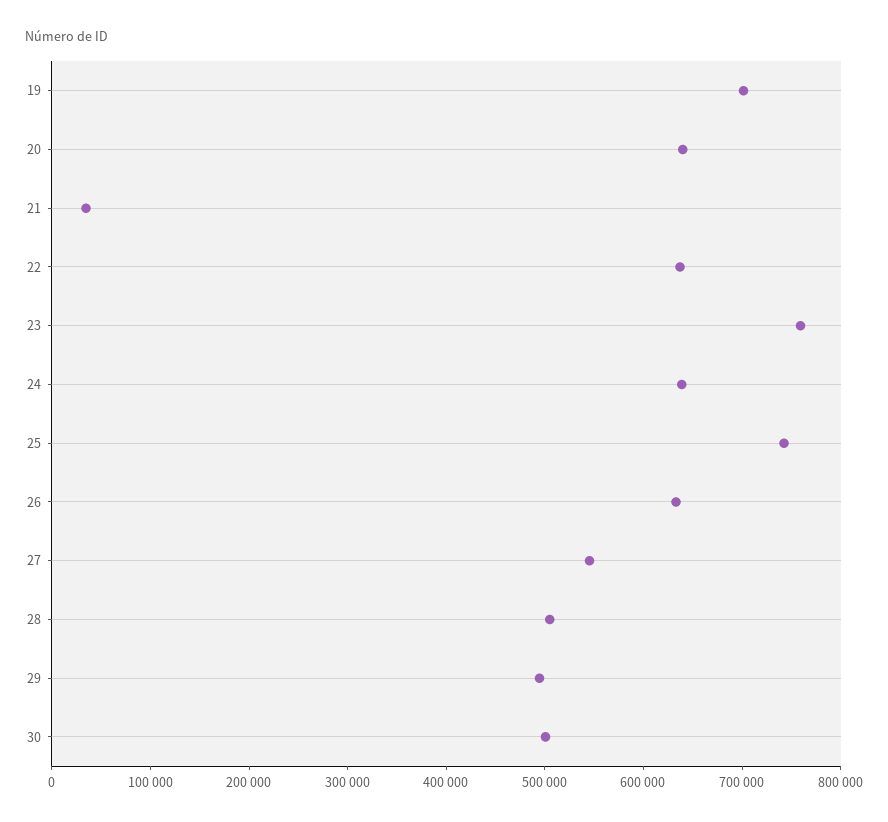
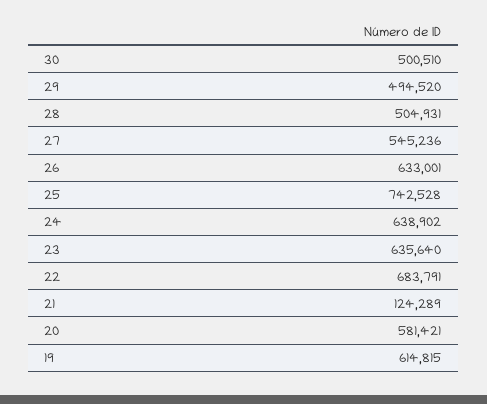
  {
-   "19": 700000,
+   "19": 614815,
-   "20": 640000,
+   "20": 581421,
-   "21": 40000,
+   "21": 124289,
-   "22": 640000,
+   "22": 683791,
-   "23": 760000,
+   "23": 635640,
    "24": 638902,
    "25": 742528,
    "26": 633001,
    "27": 545236,
    "28": 504931,
    "29": 494520,
    "30": 500510
  }

